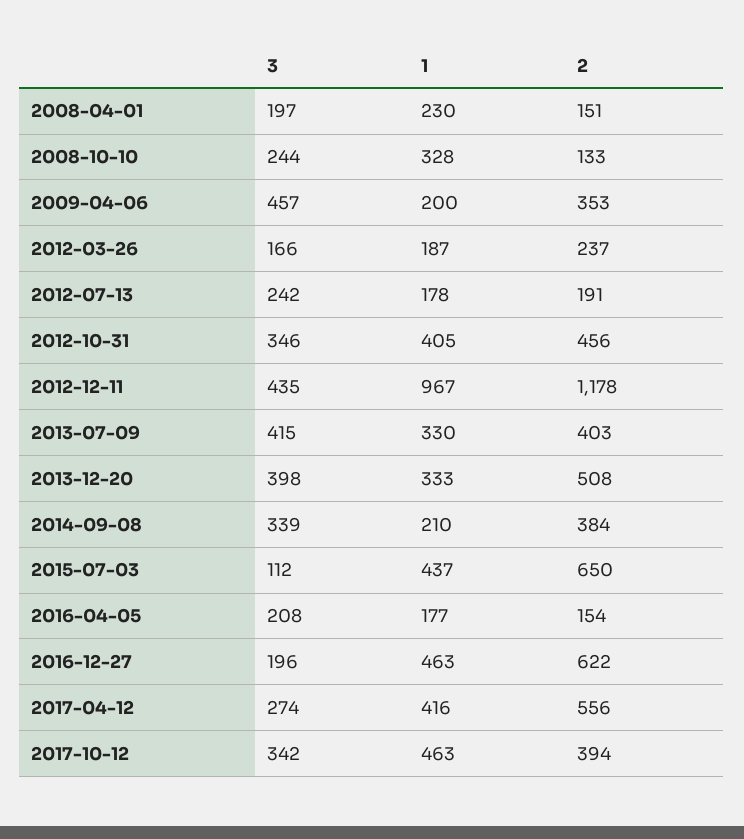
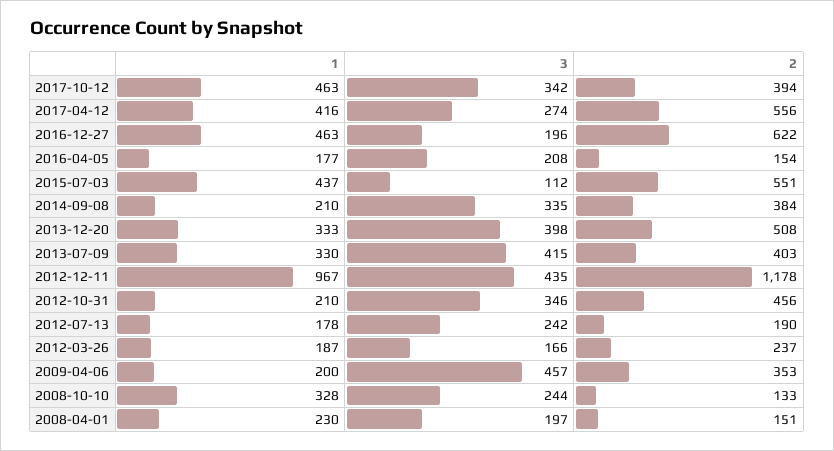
  {
    "3": {
      "2008-04-01": 197,
      "2008-10-10": 244,
      "2009-04-06": 457,
      "2012-03-26": 166,
      "2012-07-13": 242,
      "2012-10-31": 346,
      "2012-12-11": 435,
      "2013-07-09": 415,
      "2013-12-20": 398,
-     "2014-09-08": 339,
+     "2014-09-08": 335,
      "2015-07-03": 112,
      "2016-04-05": 208,
      "2016-12-27": 196,
      "2017-04-12": 274,
      "2017-10-12": 342
    },
    "1": {
      "2008-04-01": 230,
      "2008-10-10": 328,
      "2009-04-06": 200,
      "2012-03-26": 187,
      "2012-07-13": 178,
-     "2012-10-31": 405,
+     "2012-10-31": 210,
      "2012-12-11": 967,
      "2013-07-09": 330,
      "2013-12-20": 333,
      "2014-09-08": 210,
      "2015-07-03": 437,
      "2016-04-05": 177,
      "2016-12-27": 463,
      "2017-04-12": 416,
      "2017-10-12": 463
    },
    "2": {
      "2008-04-01": 151,
      "2008-10-10": 133,
      "2009-04-06": 353,
      "2012-03-26": 237,
-     "2012-07-13": 191,
+     "2012-07-13": 190,
      "2012-10-31": 456,
      "2012-12-11": 1178,
      "2013-07-09": 403,
      "2013-12-20": 508,
      "2014-09-08": 384,
-     "2015-07-03": 650,
+     "2015-07-03": 551,
      "2016-04-05": 154,
      "2016-12-27": 622,
      "2017-04-12": 556,
      "2017-10-12": 394
    }
  }

